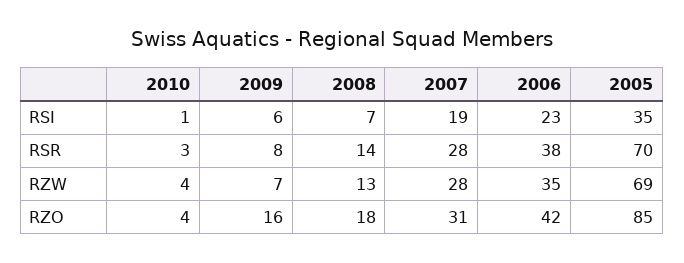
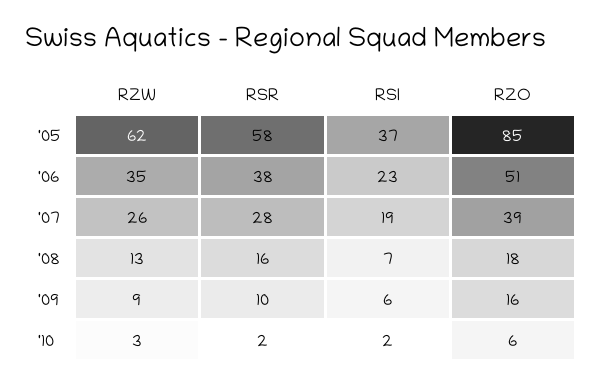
  {
    "2010": {
-     "RSI": 1,
+     "RSI": 2,
-     "RSR": 3,
+     "RSR": 2,
-     "RZW": 4,
+     "RZW": 3,
-     "RZO": 4
+     "RZO": 6
    },
    "2009": {
      "RSI": 6,
-     "RSR": 8,
+     "RSR": 10,
-     "RZW": 7,
+     "RZW": 9,
      "RZO": 16
    },
    "2008": {
      "RSI": 7,
-     "RSR": 14,
+     "RSR": 16,
      "RZW": 13,
      "RZO": 18
    },
    "2007": {
      "RSI": 19,
      "RSR": 28,
-     "RZW": 28,
+     "RZW": 26,
-     "RZO": 31
+     "RZO": 39
    },
    "2006": {
      "RSI": 23,
      "RSR": 38,
      "RZW": 35,
-     "RZO": 42
+     "RZO": 51
    },
    "2005": {
-     "RSI": 35,
+     "RSI": 37,
-     "RSR": 70,
+     "RSR": 58,
-     "RZW": 69,
+     "RZW": 62,
      "RZO": 85
    }
  }

